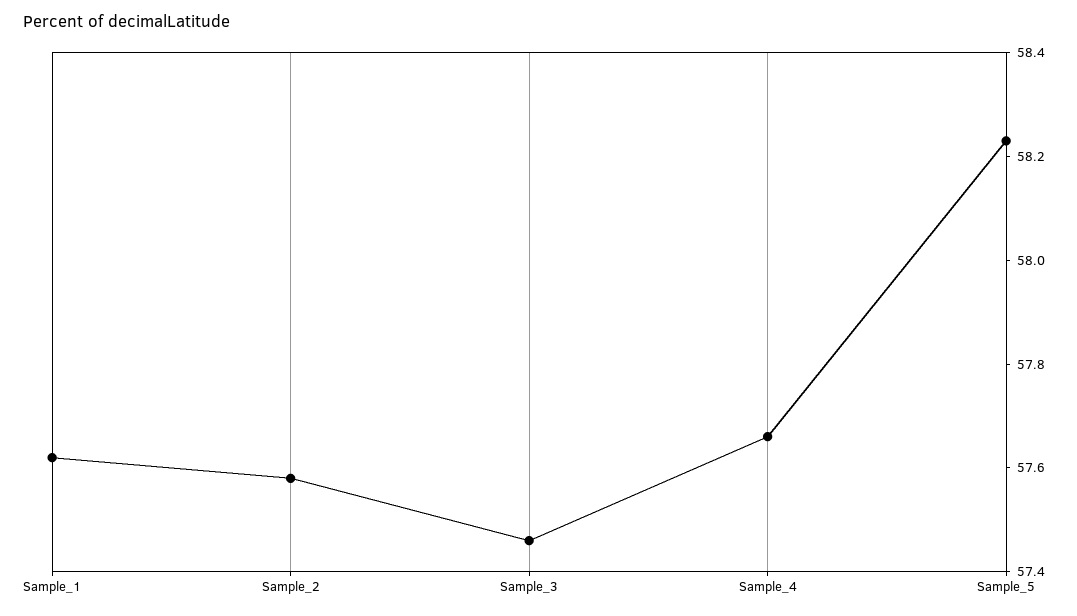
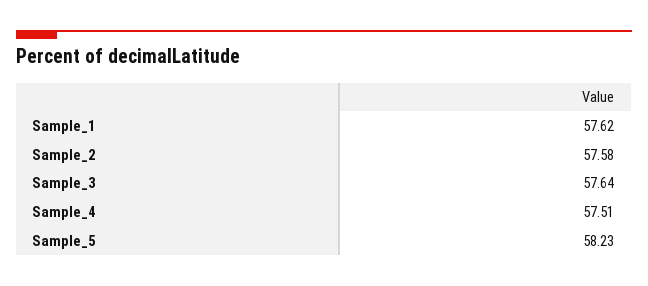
  {
    "Sample_1": 57.62,
    "Sample_2": 57.58,
-   "Sample_3": 57.45,
+   "Sample_3": 57.64,
-   "Sample_4": 57.65,
+   "Sample_4": 57.51,
    "Sample_5": 58.23
  }

